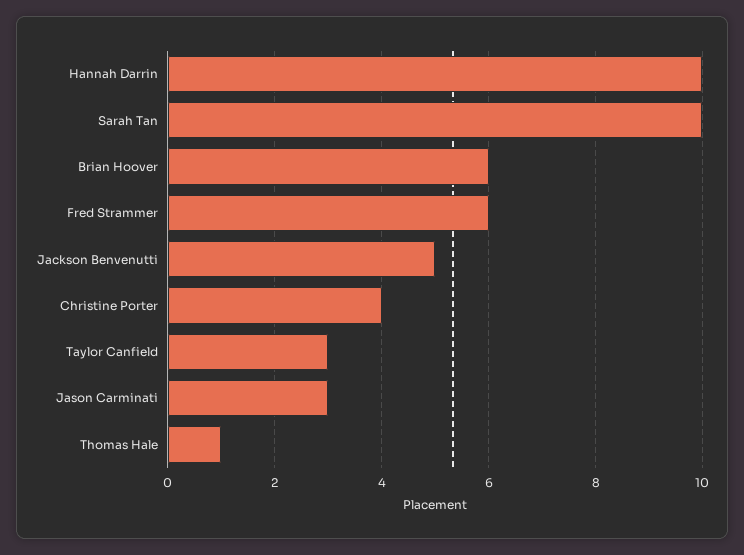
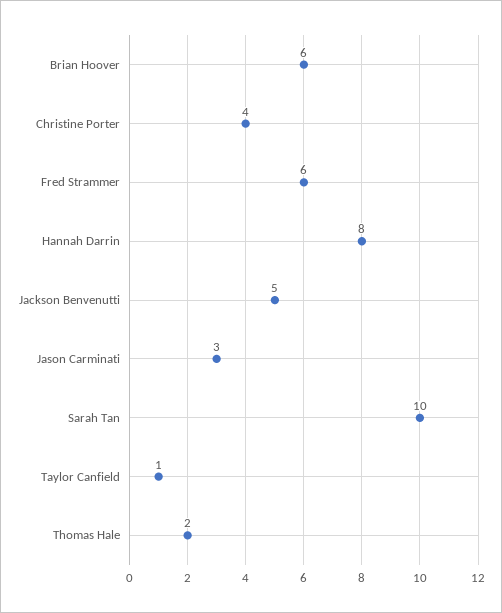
  {
-   "Hannah Darrin": 10,
+   "Hannah Darrin": 8,
    "Sarah Tan": 10,
    "Brian Hoover": 6,
    "Fred Strammer": 6,
    "Jackson Benvenutti": 5,
    "Christine Porter": 4,
-   "Taylor Canfield": 3,
+   "Taylor Canfield": 1,
    "Jason Carminati": 3,
-   "Thomas Hale": 1
+   "Thomas Hale": 2
  }

